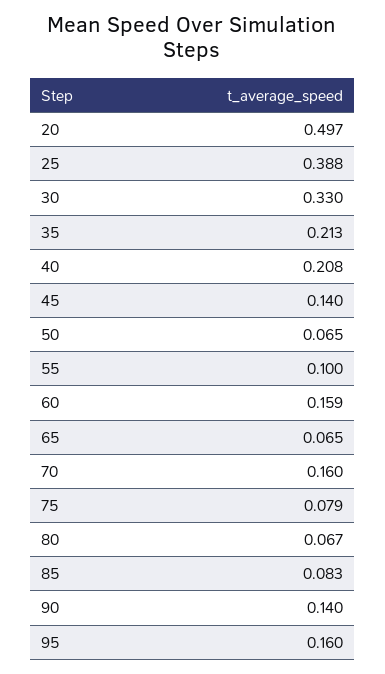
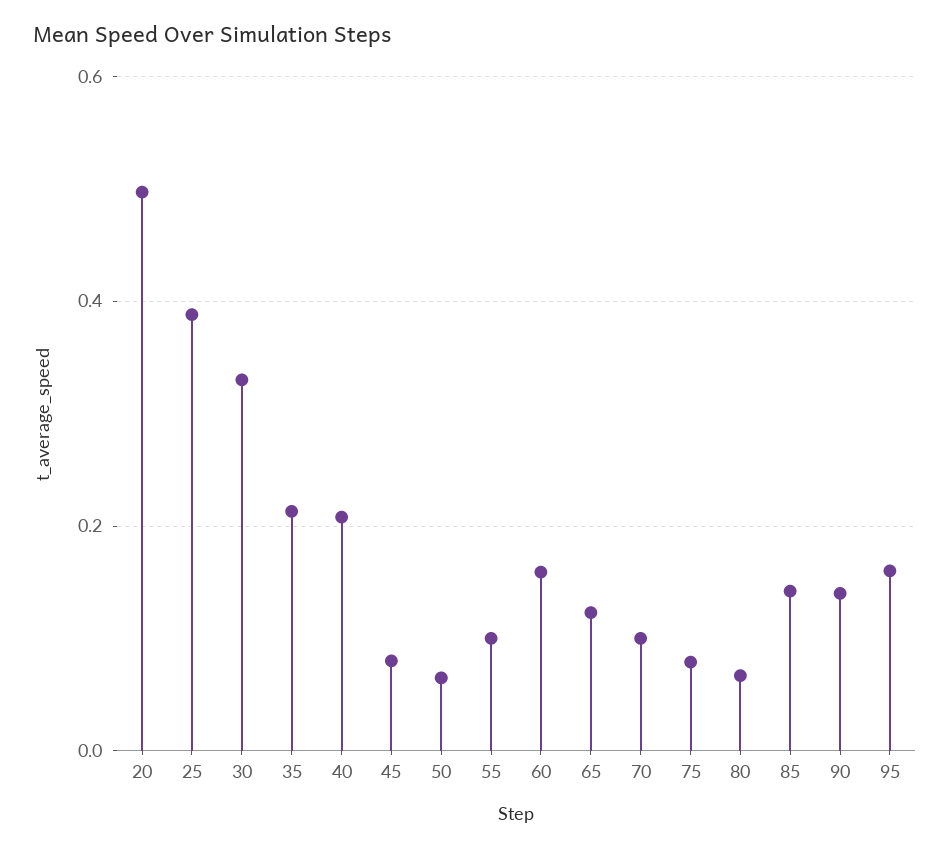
  {
    "20": 0.497,
    "25": 0.388,
    "30": 0.33,
    "35": 0.213,
    "40": 0.208,
-   "45": 0.14,
+   "45": 0.08,
    "50": 0.065,
    "55": 0.1,
    "60": 0.159,
-   "65": 0.065,
+   "65": 0.12,
-   "70": 0.16,
+   "70": 0.1,
    "75": 0.079,
    "80": 0.067,
-   "85": 0.083,
+   "85": 0.14,
    "90": 0.14,
    "95": 0.16
  }

